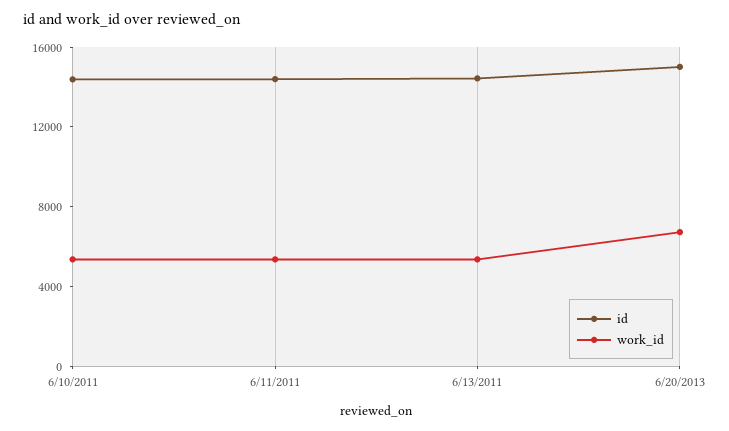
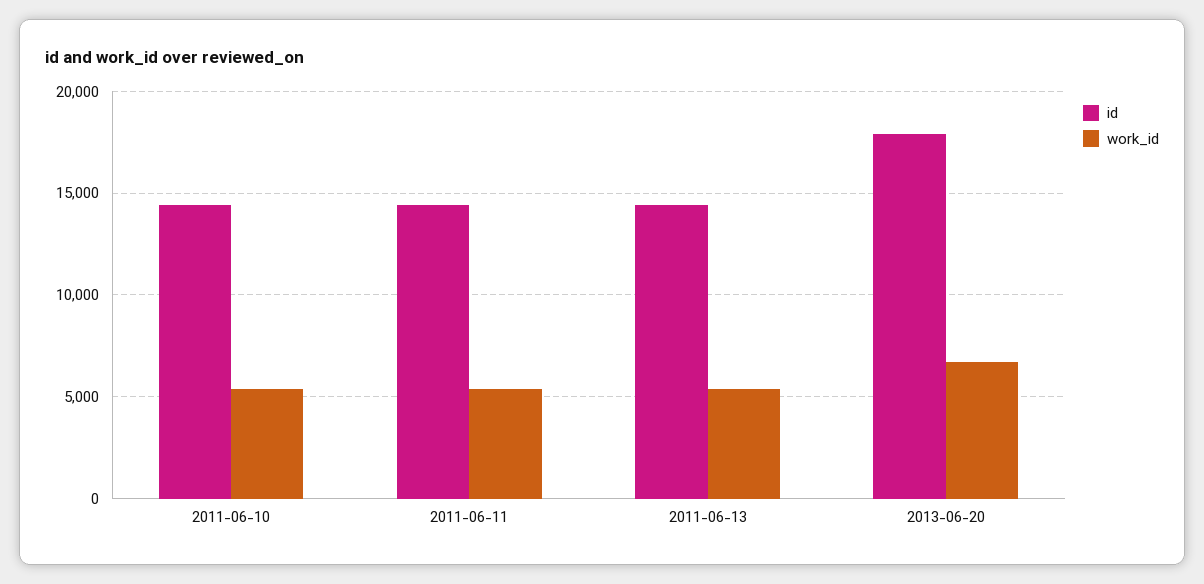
  {
    "id": {
      "6/10/2011": 14500,
      "6/11/2011": 14500,
      "6/13/2011": 14500,
-     "6/20/2013": 15000
+     "6/20/2013": 18000
    },
    "work_id": {
      "6/10/2011": 5500,
      "6/11/2011": 5500,
      "6/13/2011": 5500,
      "6/20/2013": 6500
    }
  }

